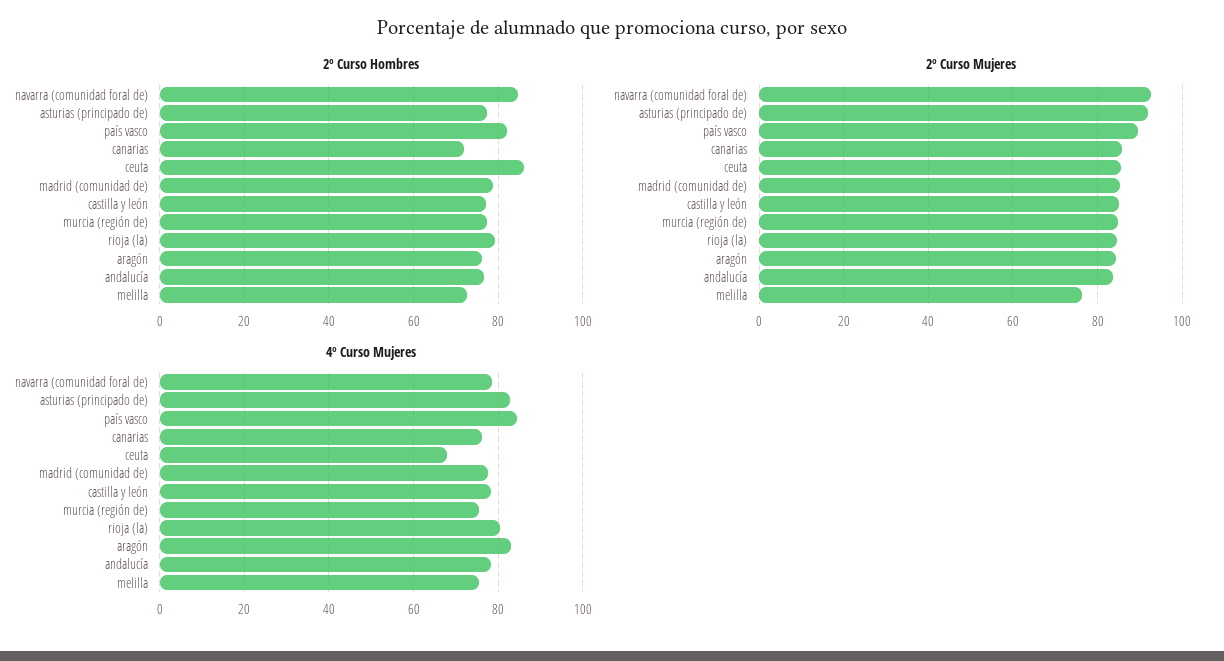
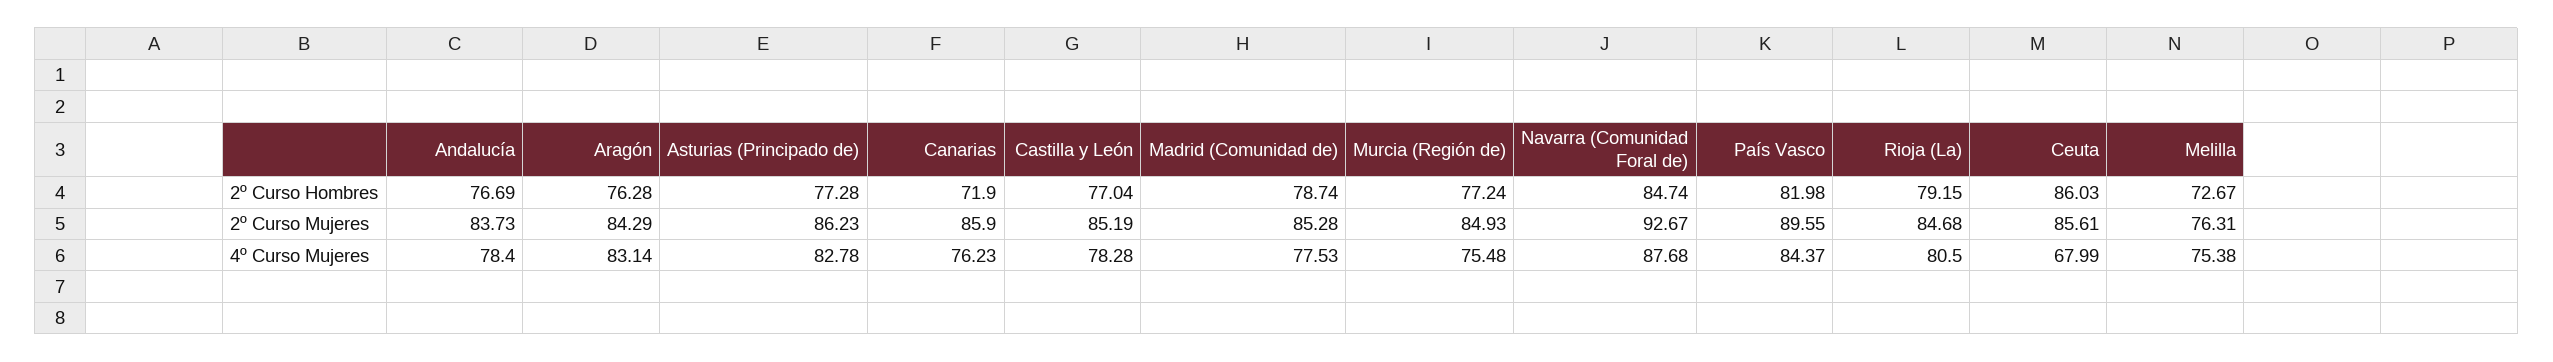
  {
    "2º Curso Hombres": {
      "navarra (comunidad foral de)": 84.74,
      "asturias (principado de)": 77.28,
      "país vasco": 81.98,
      "canarias": 71.9,
      "ceuta": 86.03,
      "madrid (comunidad de)": 78.74,
      "castilla y león": 77.04,
      "murcia (región de)": 77.24,
      "rioja (la)": 79.15,
      "aragón": 76.28,
      "andalucía": 76.69,
      "melilla": 72.67
    },
    "2º Curso Mujeres": {
      "navarra (comunidad foral de)": 92.67,
-     "asturias (principado de)": 92,
+     "asturias (principado de)": 86.23,
      "país vasco": 89.55,
      "canarias": 85.9,
      "ceuta": 85.61,
      "madrid (comunidad de)": 85.28,
      "castilla y león": 85.19,
      "murcia (región de)": 84.93,
      "rioja (la)": 84.68,
      "aragón": 84.29,
      "andalucía": 83.73,
      "melilla": 76.31
    },
    "4º Curso Mujeres": {
-     "navarra (comunidad foral de)": 78,
+     "navarra (comunidad foral de)": 87.68,
      "asturias (principado de)": 82.78,
      "país vasco": 84.37,
      "canarias": 76.23,
      "ceuta": 67.99,
      "madrid (comunidad de)": 77.53,
      "castilla y león": 78.28,
      "murcia (región de)": 75.48,
      "rioja (la)": 80.5,
      "aragón": 83.14,
      "andalucía": 78.4,
      "melilla": 75.38
    }
  }

